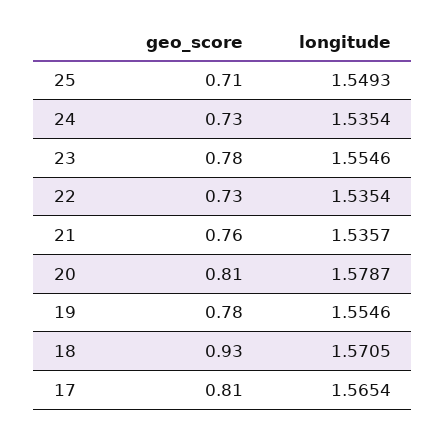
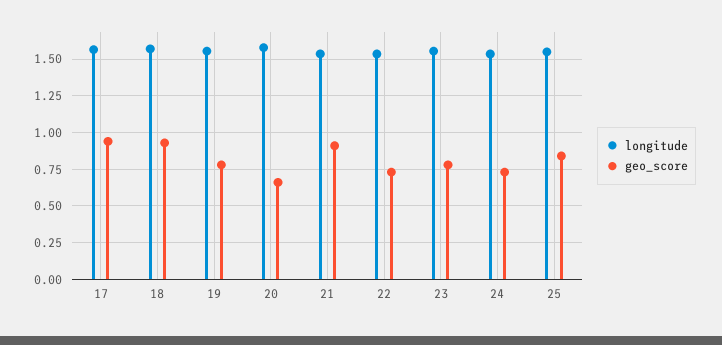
  {
    "geo_score": {
-     "25": 0.71,
+     "25": 0.85,
      "24": 0.73,
      "23": 0.78,
      "22": 0.73,
-     "21": 0.76,
+     "21": 0.9,
-     "20": 0.81,
+     "20": 0.65,
      "19": 0.78,
      "18": 0.93,
-     "17": 0.81
+     "17": 0.95
    },
    "longitude": {
      "25": 1.5493,
      "24": 1.5354,
      "23": 1.5546,
      "22": 1.5354,
      "21": 1.5357,
      "20": 1.5787,
      "19": 1.5546,
      "18": 1.5705,
      "17": 1.5654
    }
  }

